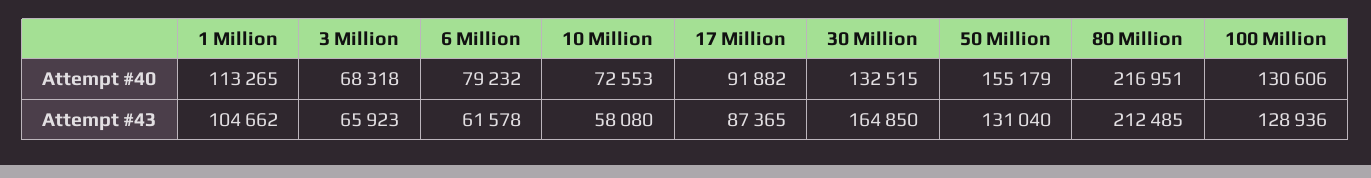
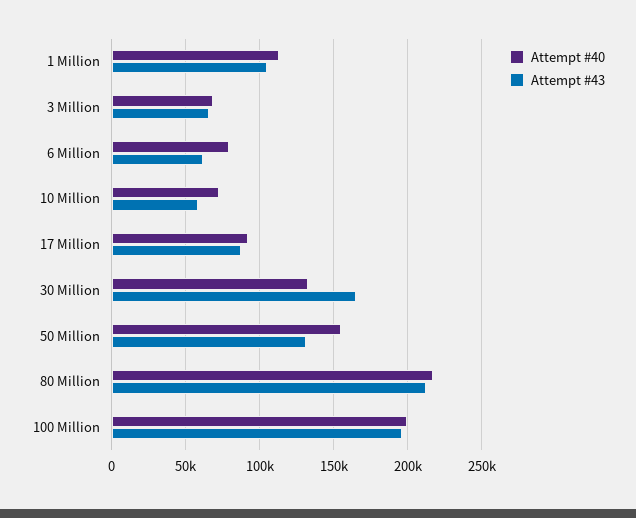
  {
    "Attempt #40": {
      "1 Million": 113265,
      "3 Million": 68318,
      "6 Million": 79232,
      "10 Million": 72553,
      "17 Million": 91882,
      "30 Million": 132515,
      "50 Million": 155179,
      "80 Million": 216951,
-     "100 Million": 130606
+     "100 Million": 200000
    },
    "Attempt #43": {
      "1 Million": 104662,
      "3 Million": 65923,
      "6 Million": 61578,
      "10 Million": 58080,
      "17 Million": 87365,
      "30 Million": 164850,
      "50 Million": 131040,
      "80 Million": 212485,
-     "100 Million": 128936
+     "100 Million": 195000
    }
  }

